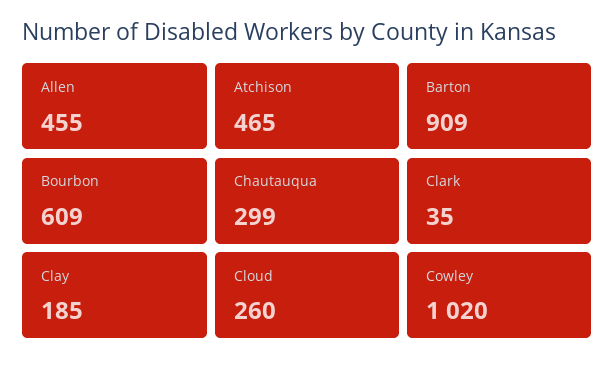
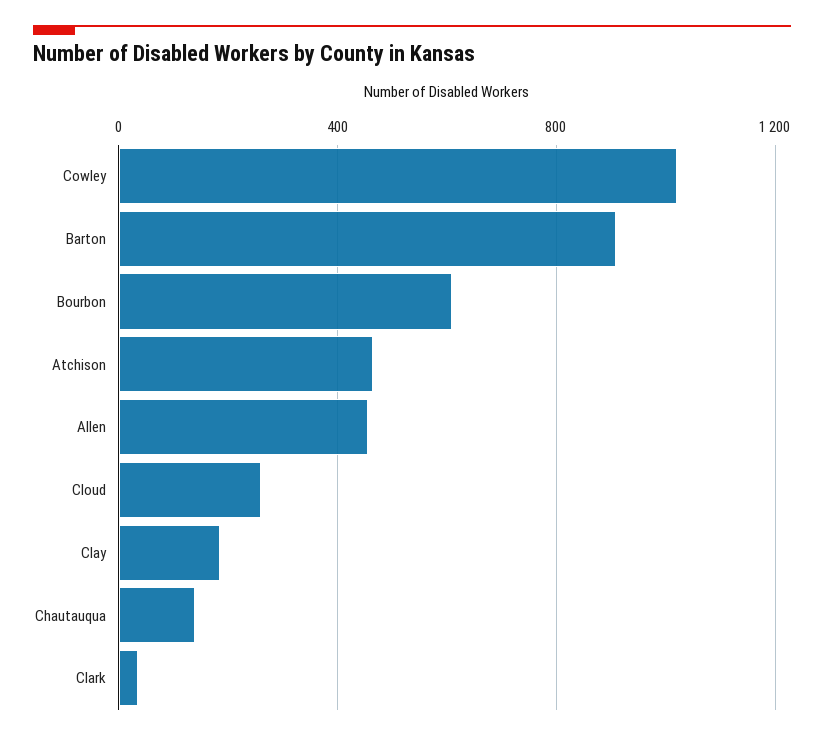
  {
    "Allen": 455,
    "Atchison": 465,
    "Barton": 909,
    "Bourbon": 609,
-   "Chautauqua": 299,
+   "Chautauqua": 150,
    "Clark": 35,
    "Clay": 185,
    "Cloud": 260,
    "Cowley": 1020
  }

